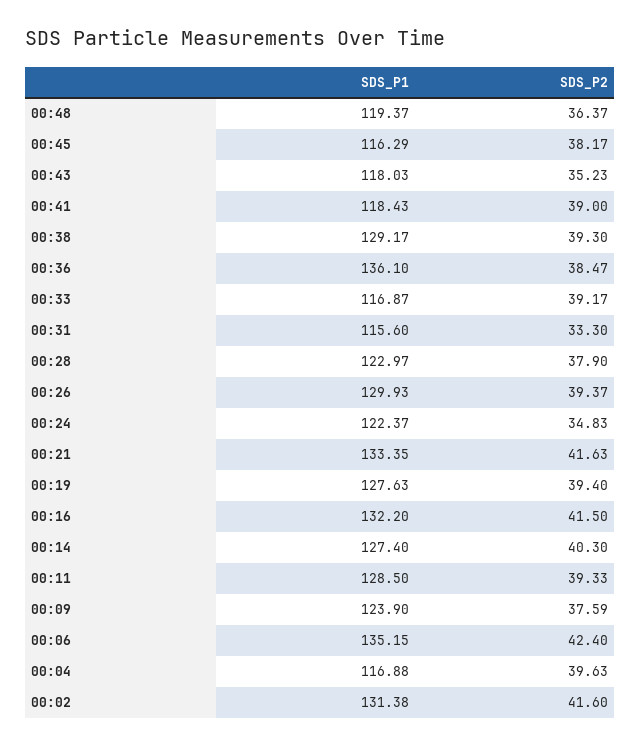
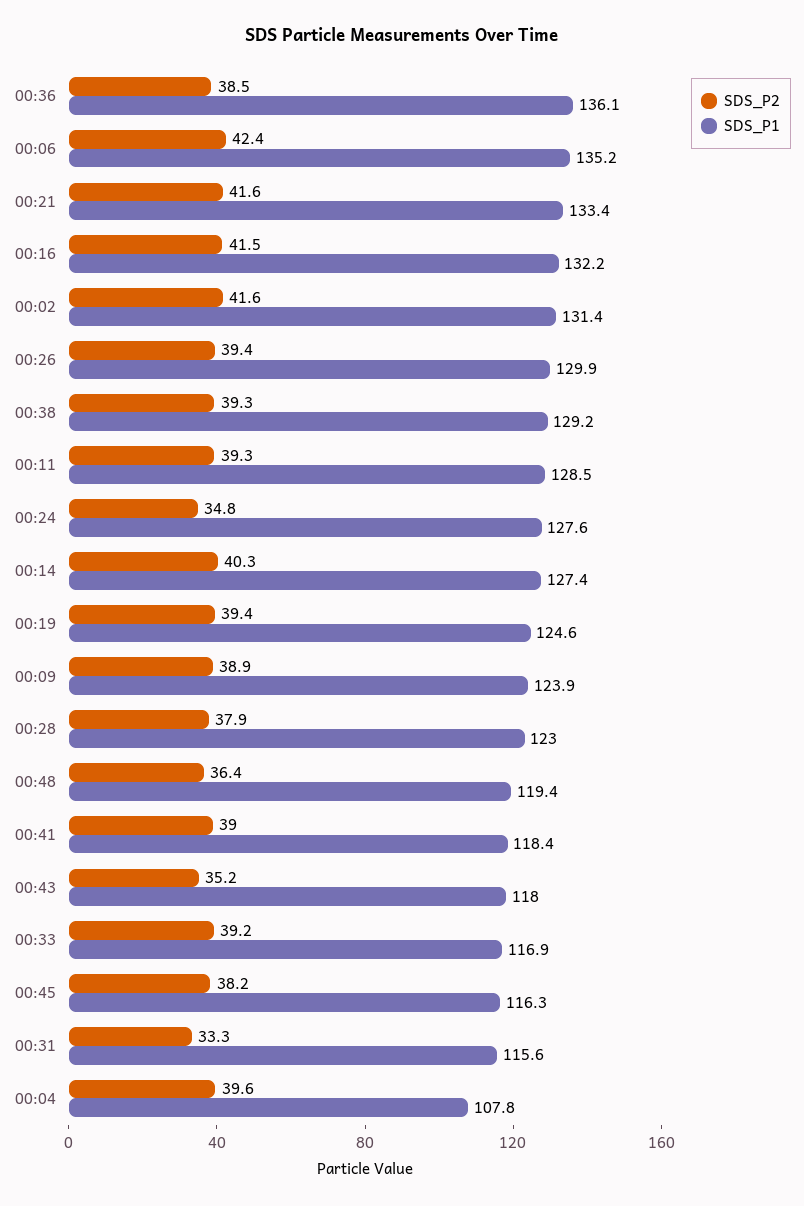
  {
    "SDS_P1": {
      "00:48": 119.37,
      "00:45": 116.29,
      "00:43": 118.03,
      "00:41": 118.43,
      "00:38": 129.17,
      "00:36": 136.1,
      "00:33": 116.87,
      "00:31": 115.6,
      "00:28": 122.97,
      "00:26": 129.93,
-     "00:24": 122.37,
+     "00:24": 127.6,
      "00:21": 133.35,
-     "00:19": 127.63,
+     "00:19": 124.6,
      "00:16": 132.2,
      "00:14": 127.4,
      "00:11": 128.5,
      "00:09": 123.9,
      "00:06": 135.15,
-     "00:04": 116.88,
+     "00:04": 107.8,
      "00:02": 131.38
    },
    "SDS_P2": {
      "00:48": 36.37,
      "00:45": 38.17,
      "00:43": 35.23,
      "00:41": 39,
      "00:38": 39.3,
      "00:36": 38.47,
      "00:33": 39.17,
      "00:31": 33.3,
      "00:28": 37.9,
      "00:26": 39.37,
      "00:24": 34.83,
      "00:21": 41.63,
      "00:19": 39.4,
      "00:16": 41.5,
      "00:14": 40.3,
      "00:11": 39.33,
-     "00:09": 37.59,
+     "00:09": 38.9,
      "00:06": 42.4,
      "00:04": 39.63,
      "00:02": 41.6
    }
  }

